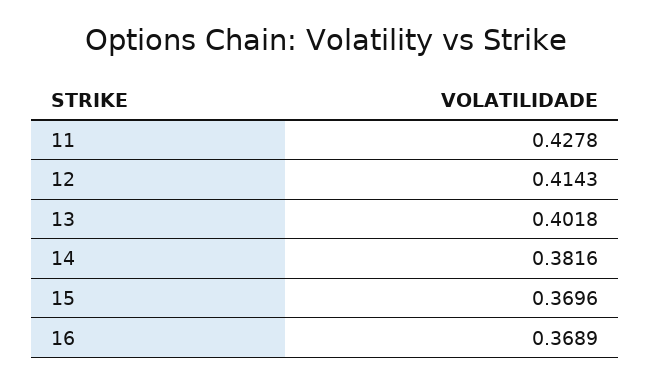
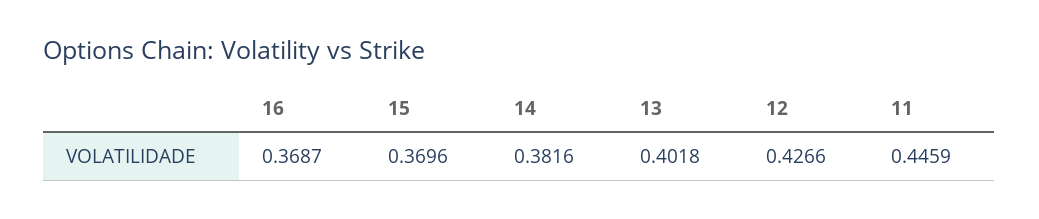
  {
-   "11": 0.4278,
+   "11": 0.4459,
-   "12": 0.4143,
+   "12": 0.4266,
    "13": 0.4018,
    "14": 0.3816,
    "15": 0.3696,
-   "16": 0.3689
+   "16": 0.3687
  }

